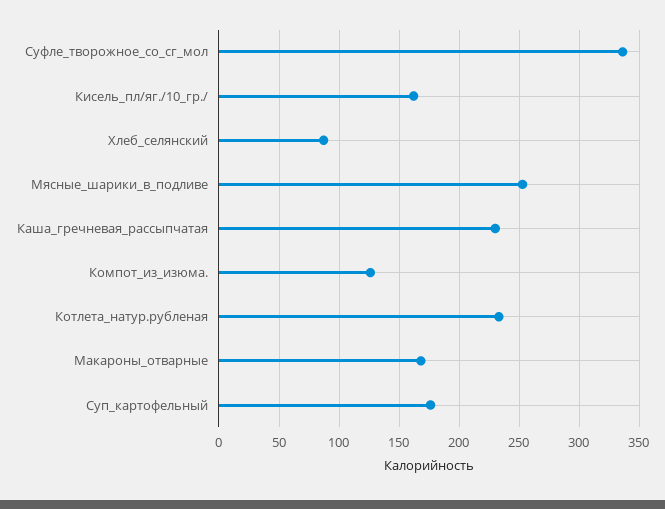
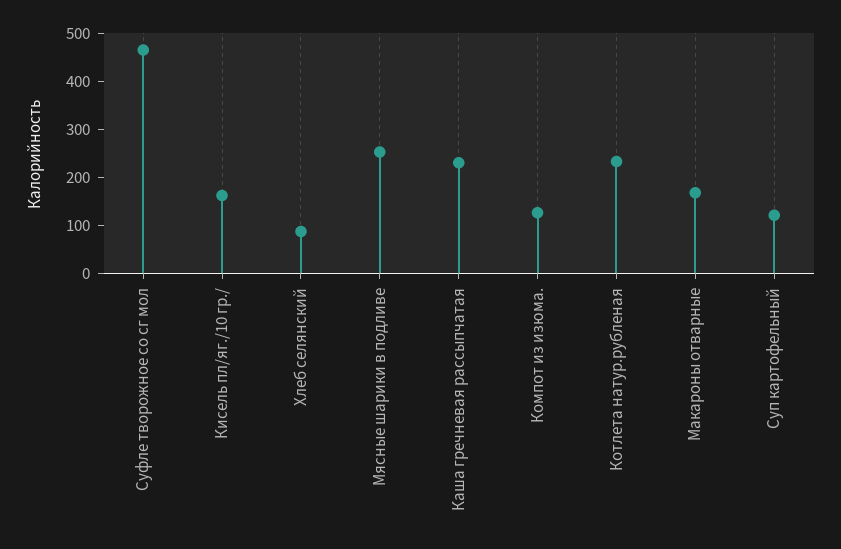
  {
-   "Суфле_творожное_со_сг_мол": 335,
+   "Суфле_творожное_со_сг_мол": 460,
    "Кисель_пл/яг./10_гр./": 160,
    "Хлеб_селянский": 85,
    "Мясные_шарики_в_подливе": 255,
    "Каша_гречневая_рассыпчатая": 230,
    "Компот_из_изюма.": 125,
    "Котлета_натур.рубленая": 235,
    "Макароны_отварные": 170,
-   "Суп_картофельный": 175
+   "Суп_картофельный": 120
  }

